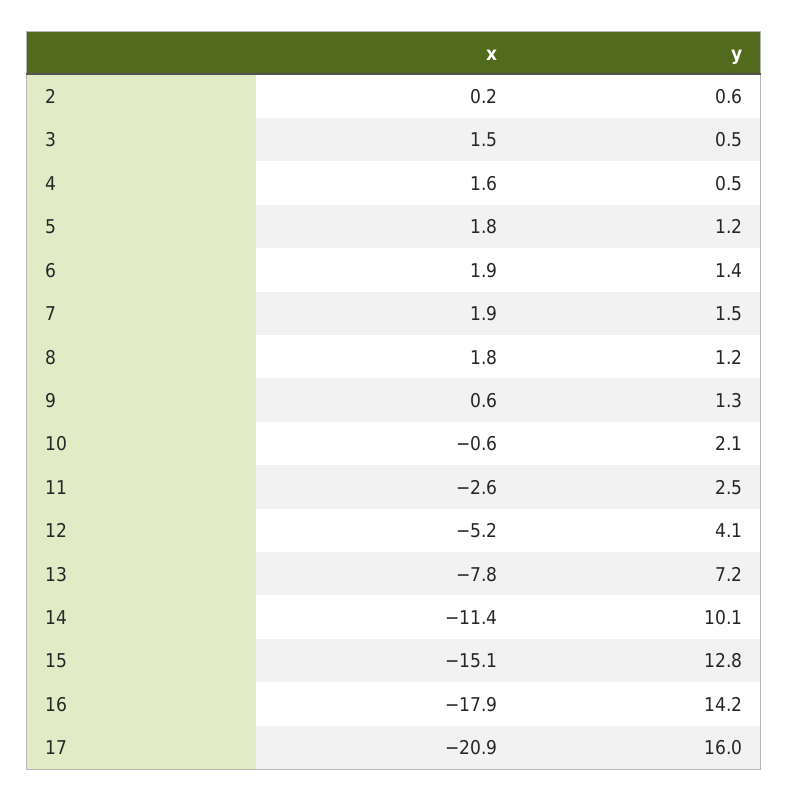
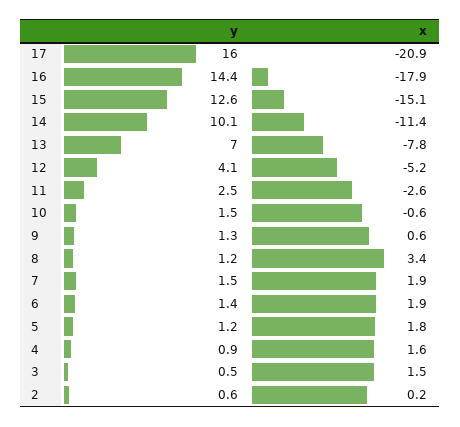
  {
    "x": {
      "2": 0.2,
      "3": 1.5,
      "4": 1.6,
      "5": 1.8,
      "6": 1.9,
      "7": 1.9,
-     "8": 1.8,
+     "8": 3.4,
      "9": 0.6,
      "10": -0.6,
      "11": -2.6,
      "12": -5.2,
      "13": -7.8,
      "14": -11.4,
      "15": -15.1,
      "16": -17.9,
      "17": -20.9
    },
    "y": {
      "2": 0.6,
      "3": 0.5,
-     "4": 0.5,
+     "4": 0.9,
      "5": 1.2,
      "6": 1.4,
      "7": 1.5,
      "8": 1.2,
      "9": 1.3,
-     "10": 2.1,
+     "10": 1.5,
      "11": 2.5,
      "12": 4.1,
-     "13": 7.2,
+     "13": 7,
      "14": 10.1,
-     "15": 12.8,
+     "15": 12.6,
-     "16": 14.2,
+     "16": 14.4,
      "17": 16
    }
  }

